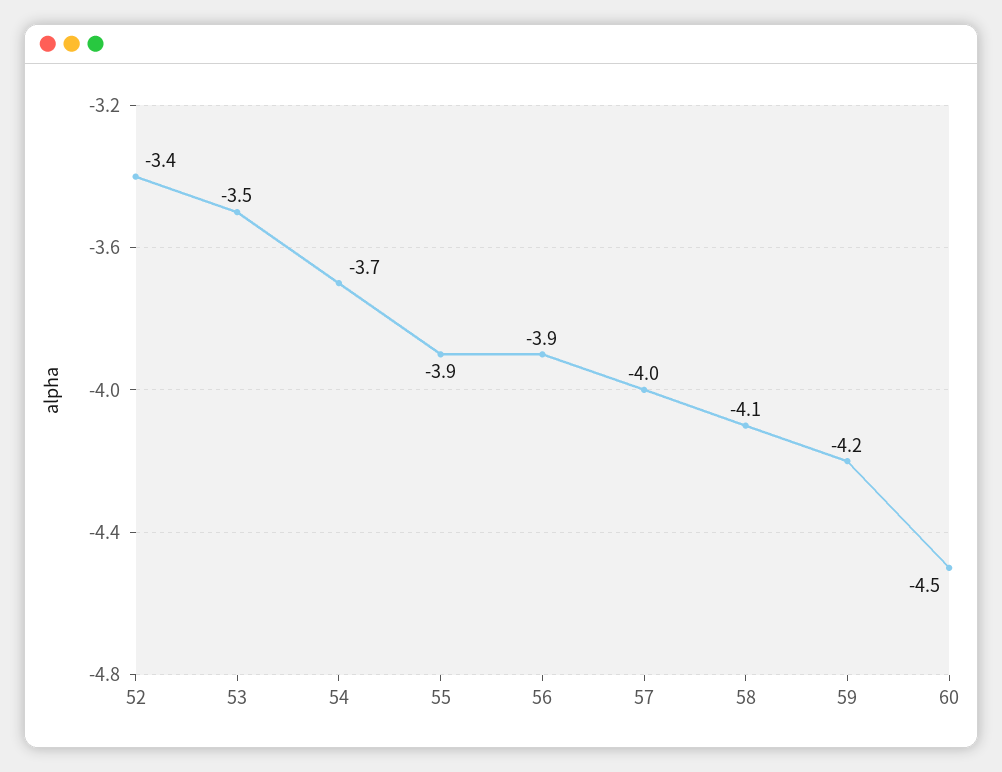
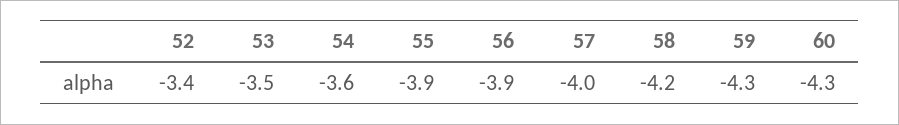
  {
    "52": -3.4,
    "53": -3.5,
-   "54": -3.7,
+   "54": -3.6,
    "55": -3.9,
    "56": -3.9,
    "57": -4,
-   "58": -4.1,
+   "58": -4.2,
-   "59": -4.2,
+   "59": -4.3,
-   "60": -4.5
+   "60": -4.3
  }

